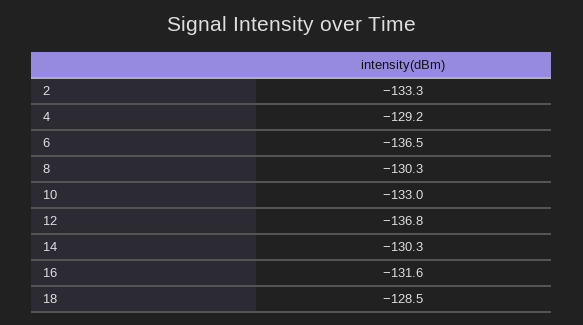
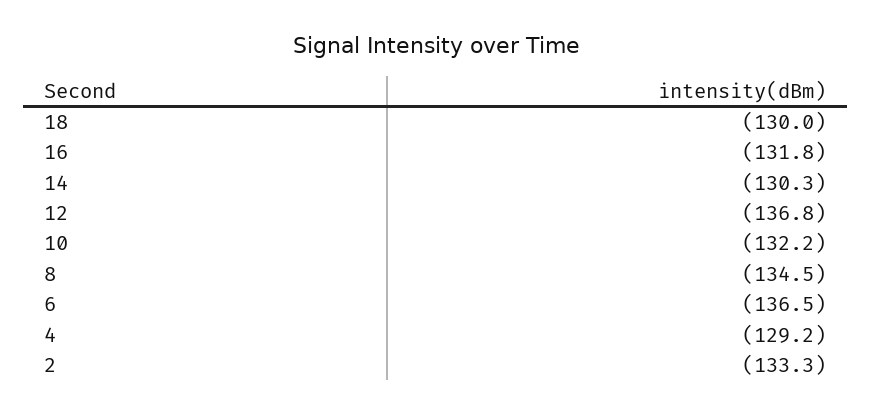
  {
    "2": -133.3,
    "4": -129.2,
    "6": -136.5,
-   "8": -130.3,
+   "8": -134.5,
-   "10": -133,
+   "10": -132.2,
    "12": -136.8,
    "14": -130.3,
-   "16": -131.6,
+   "16": -131.8,
-   "18": -128.5
+   "18": -130
  }

